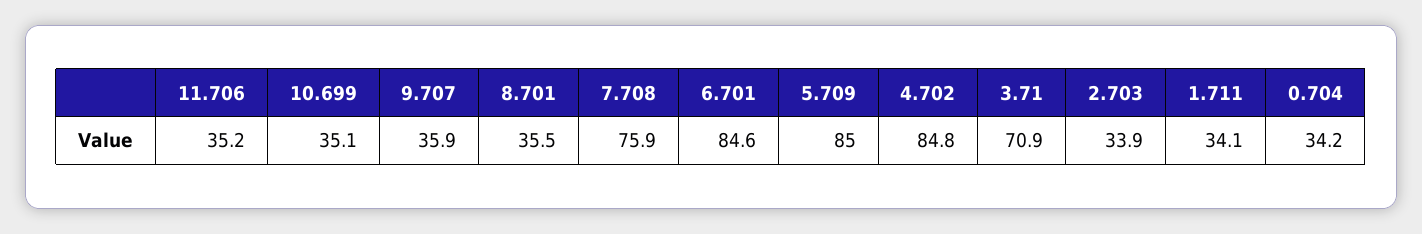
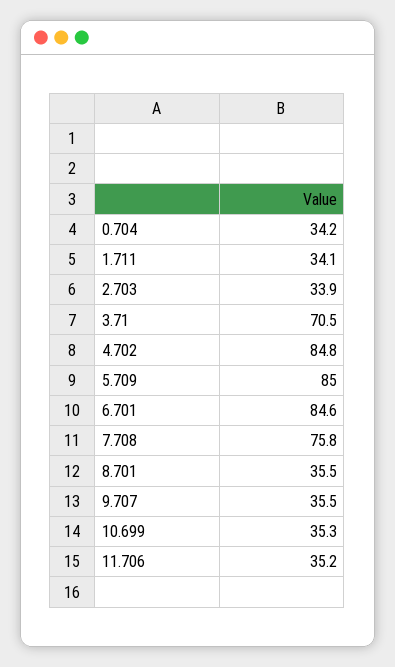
  {
    "11.706": 35.2,
-   "10.699": 35.1,
+   "10.699": 35.3,
-   "9.707": 35.9,
+   "9.707": 35.5,
    "8.701": 35.5,
-   "7.708": 75.9,
+   "7.708": 75.8,
    "6.701": 84.6,
    "5.709": 85,
    "4.702": 84.8,
-   "3.71": 70.9,
+   "3.71": 70.5,
    "2.703": 33.9,
    "1.711": 34.1,
    "0.704": 34.2
  }

